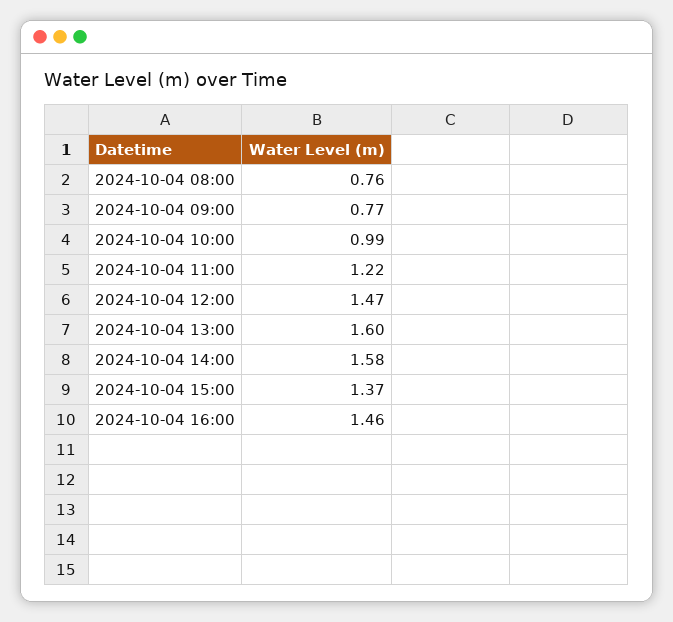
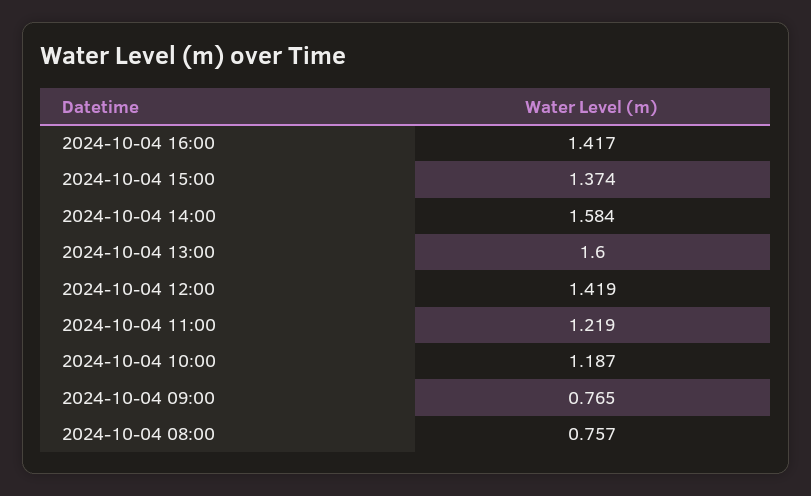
  {
    "2024-10-04 08:00": 0.757,
    "2024-10-04 09:00": 0.765,
-   "2024-10-04 10:00": 0.99,
+   "2024-10-04 10:00": 1.187,
    "2024-10-04 11:00": 1.219,
-   "2024-10-04 12:00": 1.47,
+   "2024-10-04 12:00": 1.419,
    "2024-10-04 13:00": 1.6,
    "2024-10-04 14:00": 1.584,
    "2024-10-04 15:00": 1.374,
-   "2024-10-04 16:00": 1.46
+   "2024-10-04 16:00": 1.417
  }

